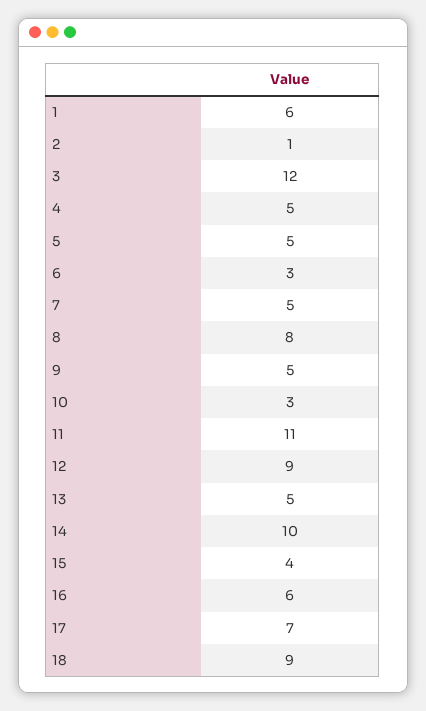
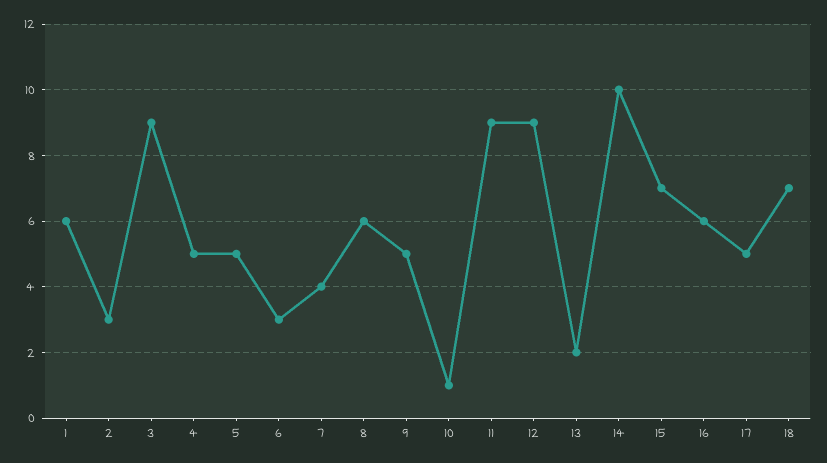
  {
    "1": 6,
-   "2": 1,
+   "2": 3,
-   "3": 12,
+   "3": 9,
    "4": 5,
    "5": 5,
    "6": 3,
-   "7": 5,
+   "7": 4,
-   "8": 8,
+   "8": 6,
    "9": 5,
-   "10": 3,
+   "10": 1,
-   "11": 11,
+   "11": 9,
    "12": 9,
-   "13": 5,
+   "13": 2,
    "14": 10,
-   "15": 4,
+   "15": 7,
    "16": 6,
-   "17": 7,
+   "17": 5,
-   "18": 9
+   "18": 7
  }

